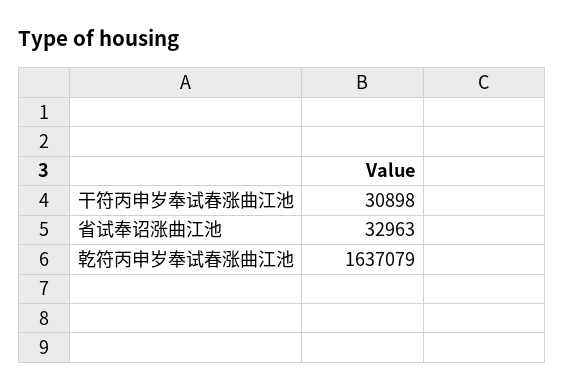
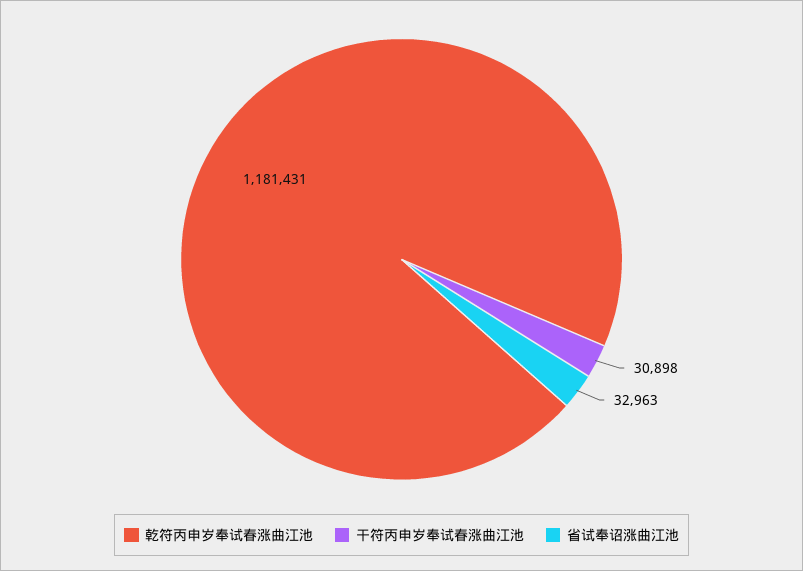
  {
    "干符丙申岁奉试春涨曲江池": 30898,
    "省试奉诏涨曲江池": 32963,
-   "乾符丙申岁奉试春涨曲江池": 1637079
+   "乾符丙申岁奉试春涨曲江池": 1181431
  }

